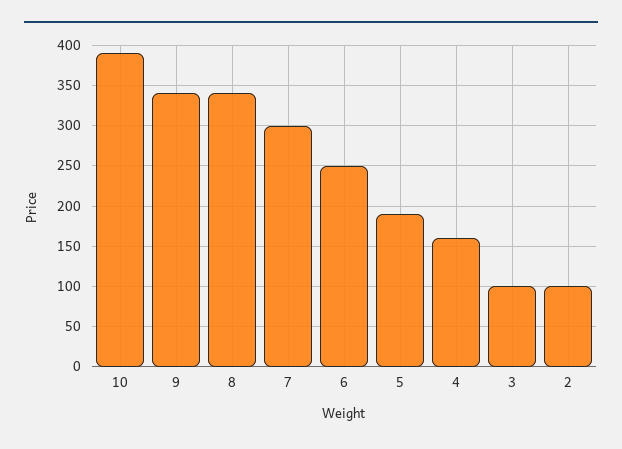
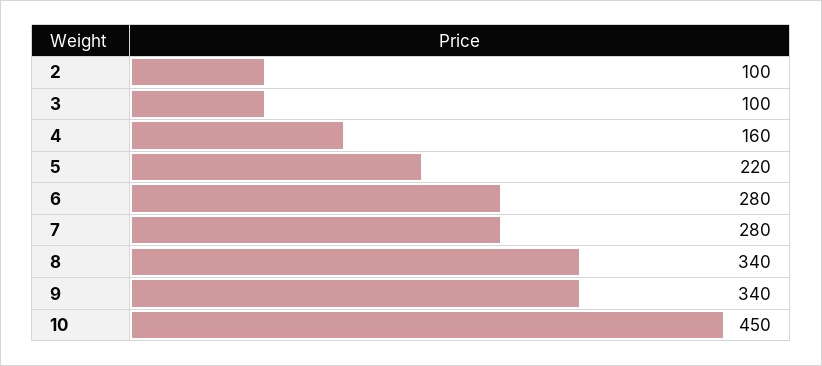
  {
-   "10": 390,
+   "10": 450,
    "9": 340,
    "8": 340,
-   "7": 300,
+   "7": 280,
-   "6": 250,
+   "6": 280,
-   "5": 190,
+   "5": 220,
    "4": 160,
    "3": 100,
    "2": 100
  }

